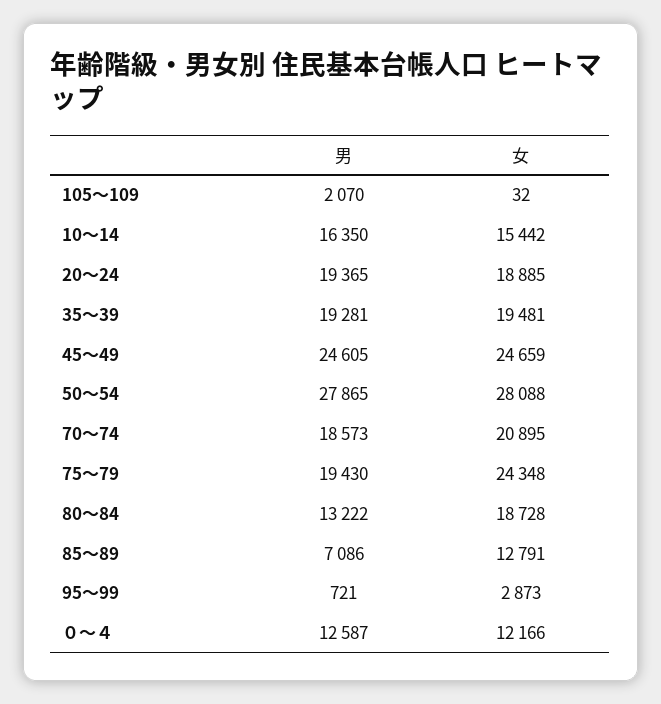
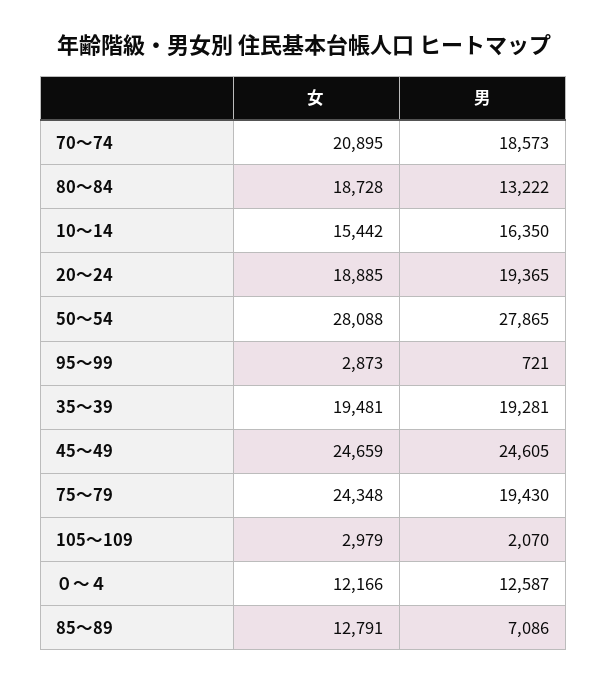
  {
    "男": {
      "105～109": 2070,
      "10～14": 16350,
      "20～24": 19365,
      "35～39": 19281,
      "45～49": 24605,
      "50～54": 27865,
      "70～74": 18573,
      "75～79": 19430,
      "80～84": 13222,
      "85～89": 7086,
      "95～99": 721,
      "０～４": 12587
    },
    "女": {
-     "105～109": 32,
+     "105～109": 2979,
      "10～14": 15442,
      "20～24": 18885,
      "35～39": 19481,
      "45～49": 24659,
      "50～54": 28088,
      "70～74": 20895,
      "75～79": 24348,
      "80～84": 18728,
      "85～89": 12791,
      "95～99": 2873,
      "０～４": 12166
    }
  }

